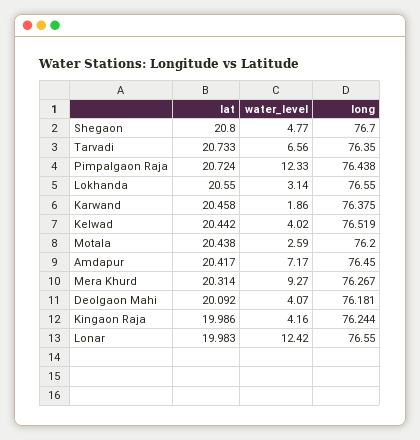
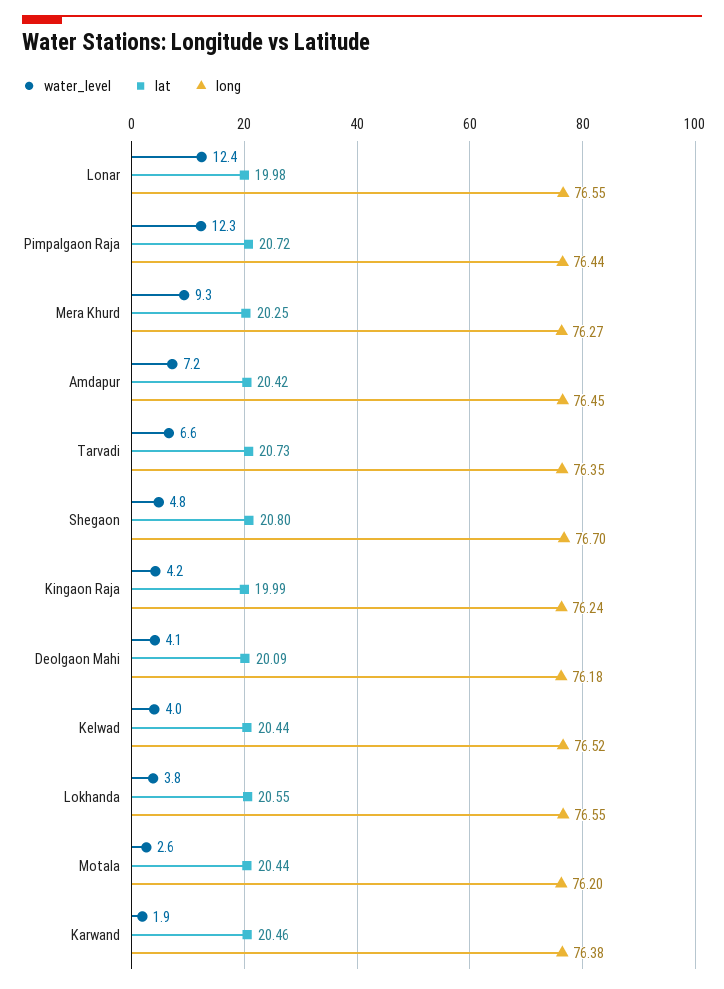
  {
    "lat": {
      "Shegaon": 20.8,
      "Tarvadi": 20.733,
      "Pimpalgaon Raja": 20.724,
      "Lokhanda": 20.55,
      "Karwand": 20.458,
      "Kelwad": 20.442,
      "Motala": 20.438,
      "Amdapur": 20.417,
-     "Mera Khurd": 20.314,
+     "Mera Khurd": 20.25,
      "Deolgaon Mahi": 20.092,
      "Kingaon Raja": 19.986,
      "Lonar": 19.983
    },
    "water_level": {
      "Shegaon": 4.77,
      "Tarvadi": 6.56,
      "Pimpalgaon Raja": 12.33,
-     "Lokhanda": 3.14,
+     "Lokhanda": 3.8,
      "Karwand": 1.86,
      "Kelwad": 4.02,
      "Motala": 2.59,
      "Amdapur": 7.17,
      "Mera Khurd": 9.27,
      "Deolgaon Mahi": 4.07,
      "Kingaon Raja": 4.16,
      "Lonar": 12.42
    },
    "long": {
      "Shegaon": 76.7,
      "Tarvadi": 76.35,
      "Pimpalgaon Raja": 76.438,
      "Lokhanda": 76.55,
      "Karwand": 76.375,
      "Kelwad": 76.519,
      "Motala": 76.2,
      "Amdapur": 76.45,
      "Mera Khurd": 76.267,
      "Deolgaon Mahi": 76.181,
      "Kingaon Raja": 76.244,
      "Lonar": 76.55
    }
  }

